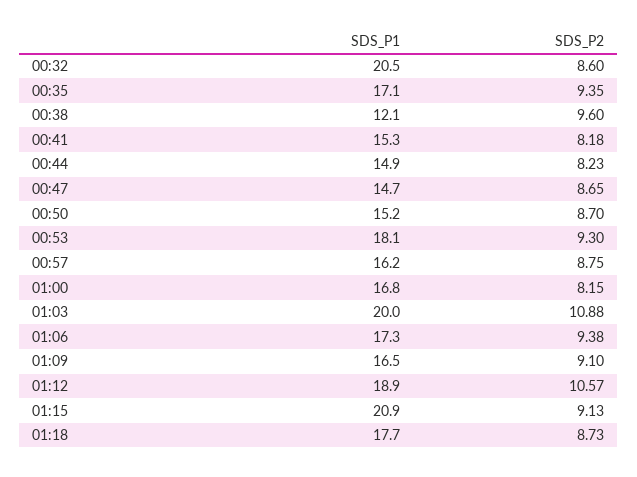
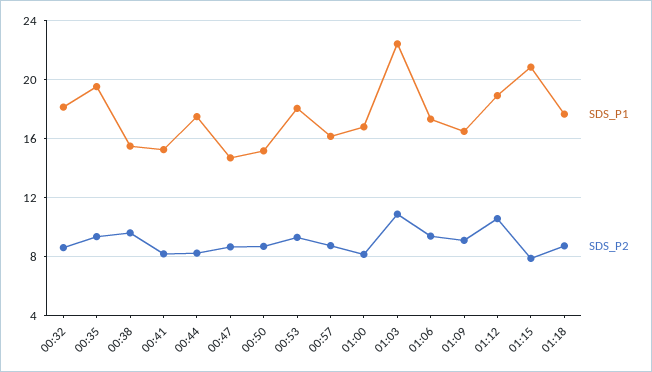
  {
    "SDS_P1": {
-     "00:32": 20.5,
+     "00:32": 18,
-     "00:35": 17.1,
+     "00:35": 19.5,
-     "00:38": 12.1,
+     "00:38": 15.5,
      "00:41": 15.3,
-     "00:44": 14.9,
+     "00:44": 17.5,
      "00:47": 14.7,
      "00:50": 15.2,
      "00:53": 18.1,
      "00:57": 16.2,
      "01:00": 16.8,
-     "01:03": 20,
+     "01:03": 22.5,
      "01:06": 17.3,
      "01:09": 16.5,
      "01:12": 18.9,
      "01:15": 20.9,
      "01:18": 17.7
    },
    "SDS_P2": {
      "00:32": 8.6,
      "00:35": 9.35,
      "00:38": 9.6,
      "00:41": 8.18,
      "00:44": 8.23,
      "00:47": 8.65,
      "00:50": 8.7,
      "00:53": 9.3,
      "00:57": 8.75,
      "01:00": 8.15,
      "01:03": 10.88,
      "01:06": 9.38,
      "01:09": 9.1,
      "01:12": 10.57,
-     "01:15": 9.13,
+     "01:15": 8,
      "01:18": 8.73
    }
  }

